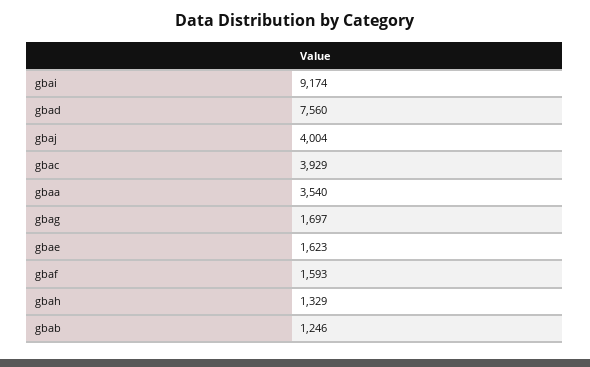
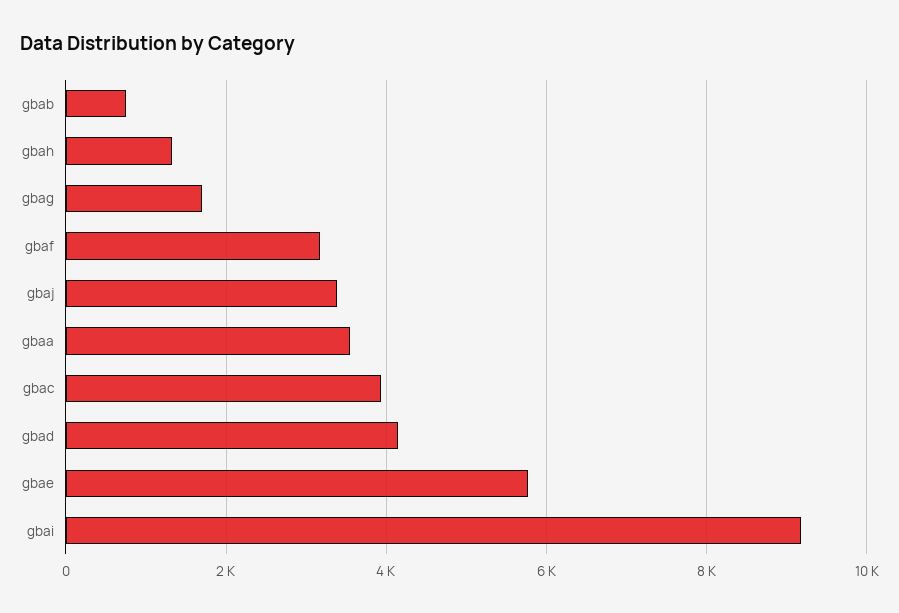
  {
    "gbai": 9174,
-   "gbad": 7560,
+   "gbad": 4200,
-   "gbaj": 4004,
+   "gbaj": 3400,
    "gbac": 3929,
    "gbaa": 3540,
    "gbag": 1697,
-   "gbae": 1623,
+   "gbae": 5800,
-   "gbaf": 1593,
+   "gbaf": 3200,
    "gbah": 1329,
-   "gbab": 1246
+   "gbab": 800
  }

